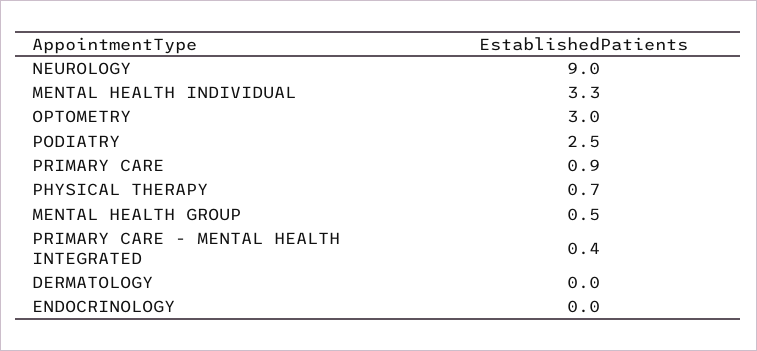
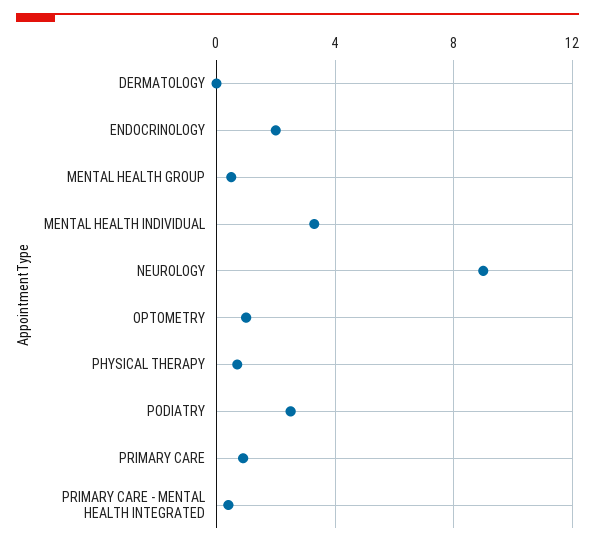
  {
    "NEUROLOGY": 9,
    "MENTAL HEALTH INDIVIDUAL": 3.3,
-   "OPTOMETRY": 3,
+   "OPTOMETRY": 1,
    "PODIATRY": 2.5,
    "PRIMARY CARE": 0.9,
    "PHYSICAL THERAPY": 0.7,
    "MENTAL HEALTH GROUP": 0.5,
    "PRIMARY CARE - MENTAL HEALTH INTEGRATED": 0.4,
    "DERMATOLOGY": 0,
-   "ENDOCRINOLOGY": 0
+   "ENDOCRINOLOGY": 2
  }

